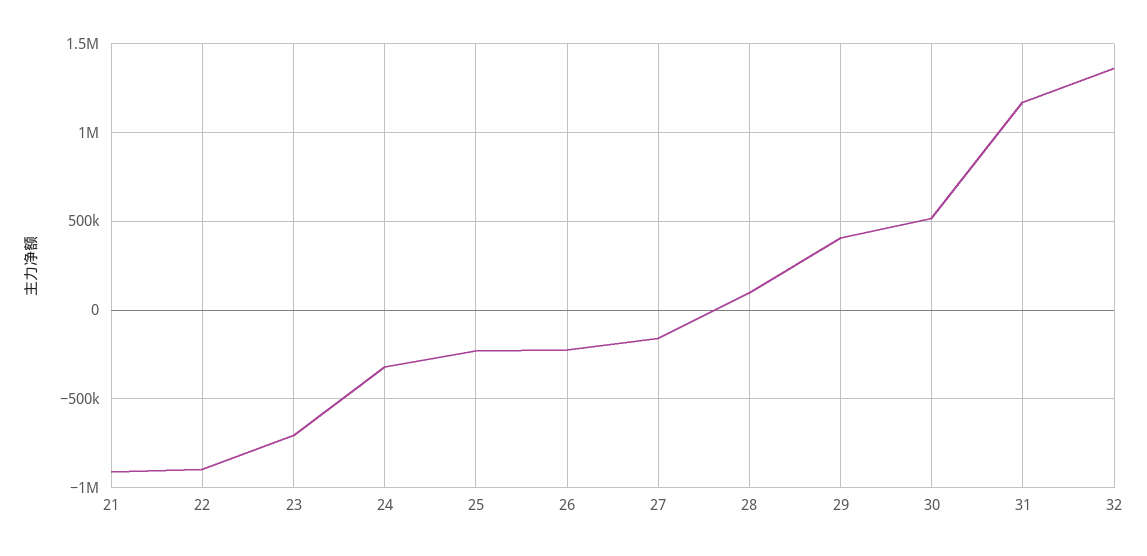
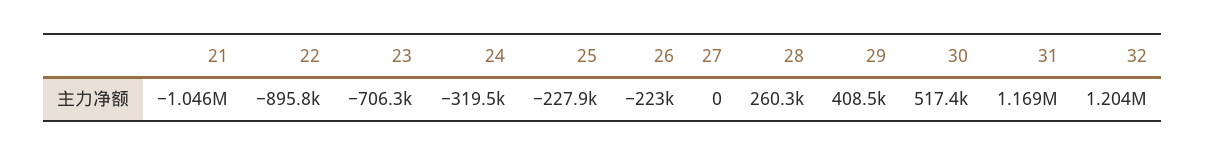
  {
-   "21": -900000,
+   "21": -1046000,
    "22": -895800,
    "23": -706300,
    "24": -319500,
    "25": -227900,
    "26": -223000,
-   "27": -150000,
+   "27": 0,
-   "28": 100000,
+   "28": 260300,
    "29": 408500,
    "30": 517400,
    "31": 1169000,
-   "32": 1350000
+   "32": 1204000
  }

